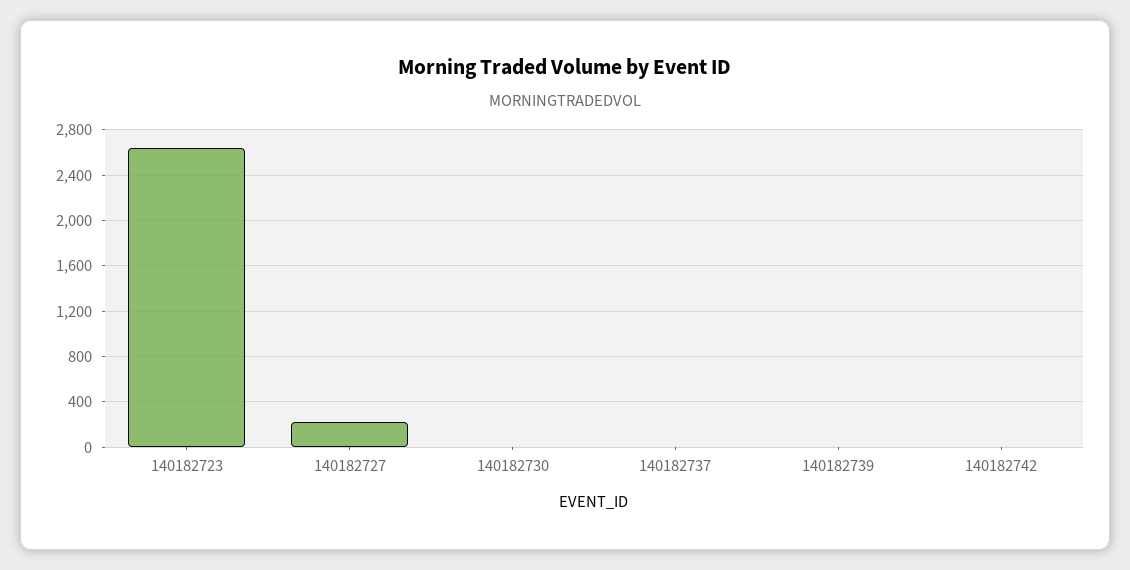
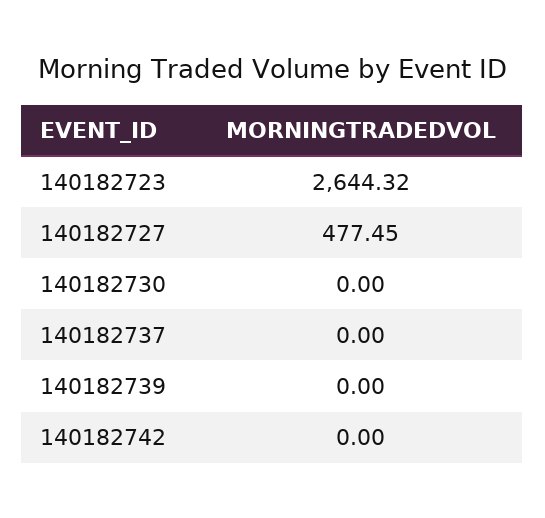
  {
    "140182723": 2644.32,
-   "140182727": 200,
+   "140182727": 477.45,
    "140182730": 0,
    "140182737": 0,
    "140182739": 0,
    "140182742": 0
  }

